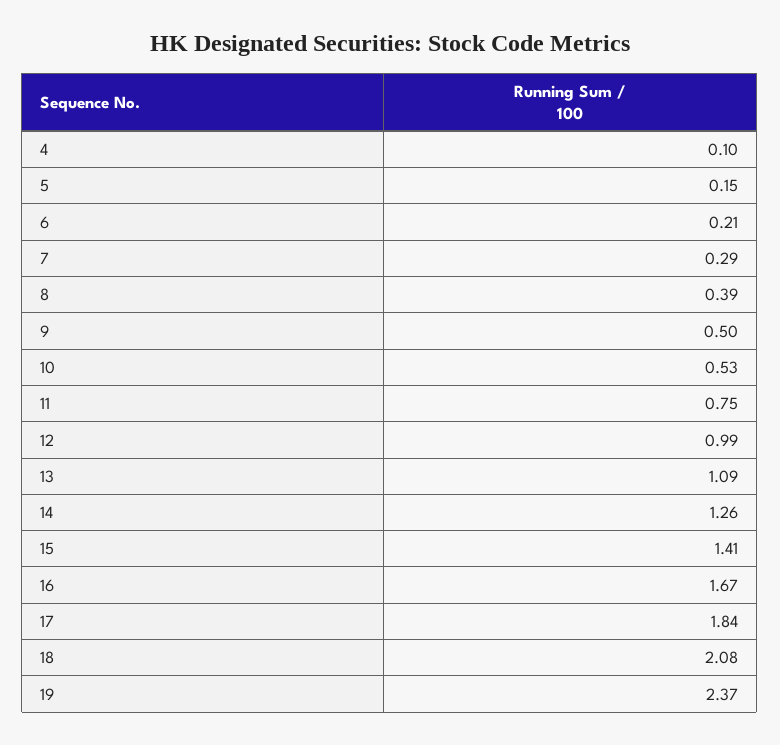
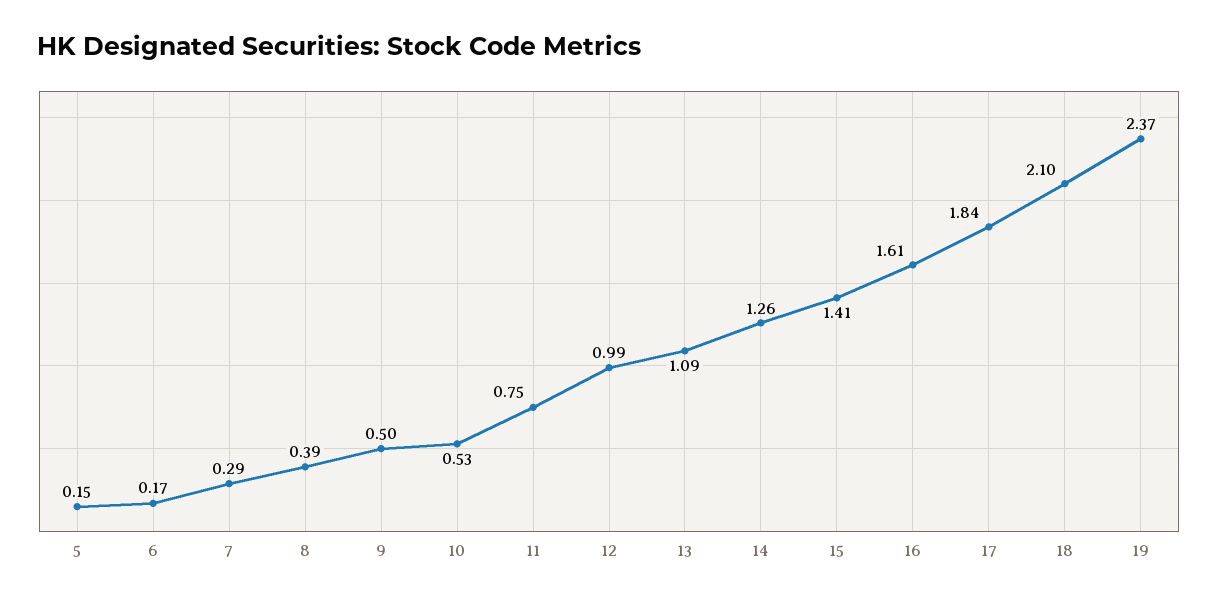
  {
-   "4": 0.1,
    "5": 0.15,
-   "6": 0.21,
+   "6": 0.17,
    "7": 0.29,
    "8": 0.39,
    "9": 0.5,
    "10": 0.53,
    "11": 0.75,
    "12": 0.99,
    "13": 1.09,
    "14": 1.26,
    "15": 1.41,
-   "16": 1.67,
+   "16": 1.61,
    "17": 1.84,
-   "18": 2.08,
+   "18": 2.1,
    "19": 2.37
  }

